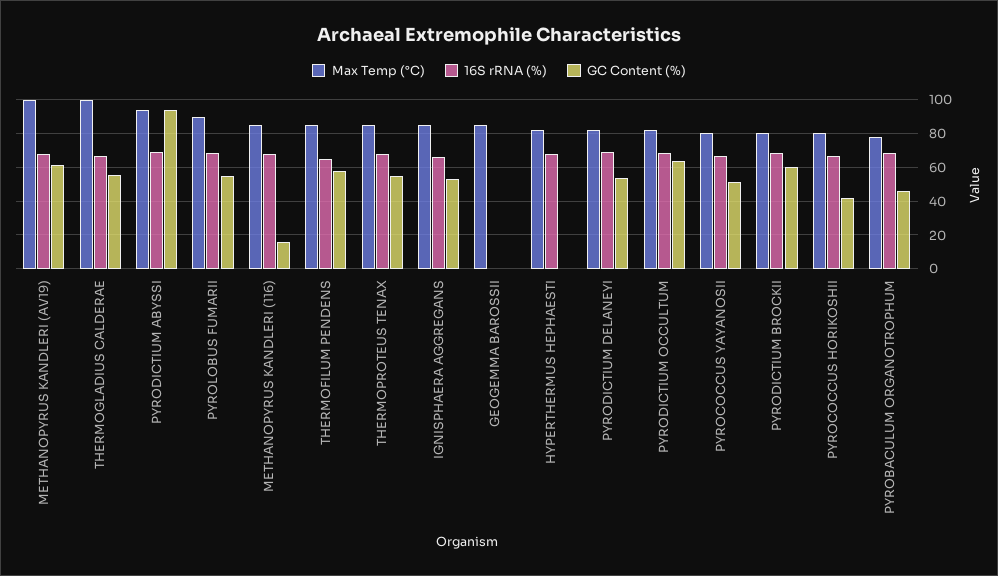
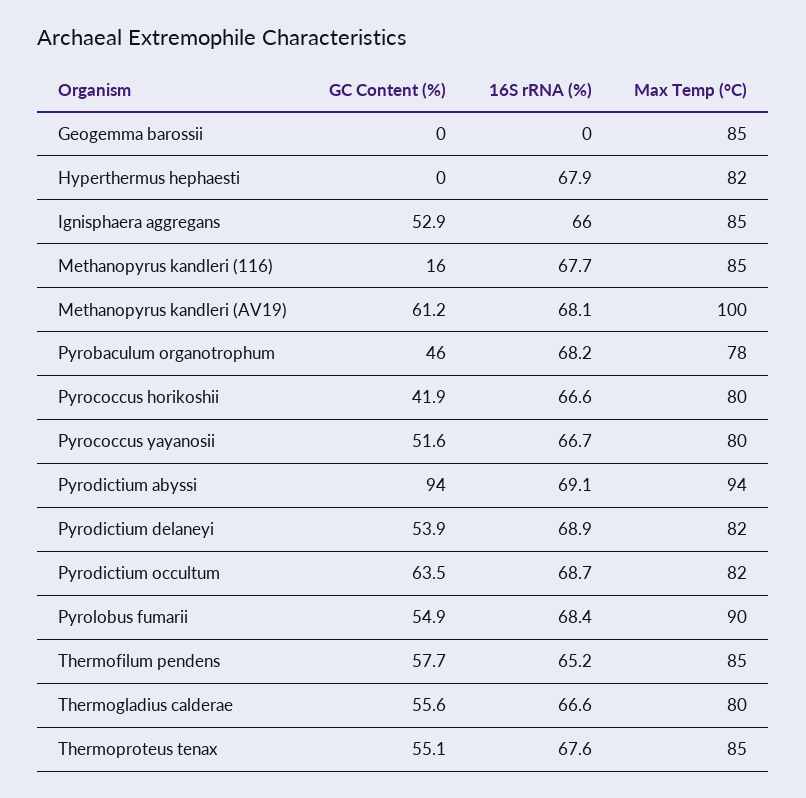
  {
    "Max Temp (°C)": {
      "METHANOPYRUS KANDLERI (AV19)": 100,
-     "THERMOGLADIUS CALDERAE": 100,
+     "THERMOGLADIUS CALDERAE": 80,
      "PYRODICTIUM ABYSSI": 94,
      "PYROLOBUS FUMARII": 90,
      "METHANOPYRUS KANDLERI (116)": 85,
      "THERMOFILUM PENDENS": 85,
      "THERMOPROTEUS TENAX": 85,
      "IGNISPHAERA AGGREGANS": 85,
      "GEOGEMMA BAROSSII": 85,
      "HYPERTHERMUS HEPHAESTI": 82,
      "PYRODICTIUM DELANEYI": 82,
      "PYRODICTIUM OCCULTUM": 82,
      "PYROCOCCUS YAYANOSII": 80,
-     "PYRODICTIUM BROCKII": 80,
      "PYROCOCCUS HORIKOSHII": 80,
      "PYROBACULUM ORGANOTROPHUM": 78
    },
    "16S rRNA (%)": {
      "METHANOPYRUS KANDLERI (AV19)": 68.1,
      "THERMOGLADIUS CALDERAE": 66.6,
      "PYRODICTIUM ABYSSI": 69.1,
      "PYROLOBUS FUMARII": 68.4,
      "METHANOPYRUS KANDLERI (116)": 67.7,
      "THERMOFILUM PENDENS": 65.2,
      "THERMOPROTEUS TENAX": 67.6,
      "IGNISPHAERA AGGREGANS": 66,
      "GEOGEMMA BAROSSII": 0,
      "HYPERTHERMUS HEPHAESTI": 67.9,
      "PYRODICTIUM DELANEYI": 68.9,
      "PYRODICTIUM OCCULTUM": 68.7,
      "PYROCOCCUS YAYANOSII": 66.7,
-     "PYRODICTIUM BROCKII": 70,
      "PYROCOCCUS HORIKOSHII": 66.6,
      "PYROBACULUM ORGANOTROPHUM": 68.2
    },
    "GC Content (%)": {
      "METHANOPYRUS KANDLERI (AV19)": 61.2,
      "THERMOGLADIUS CALDERAE": 55.6,
      "PYRODICTIUM ABYSSI": 94,
      "PYROLOBUS FUMARII": 54.9,
      "METHANOPYRUS KANDLERI (116)": 16,
      "THERMOFILUM PENDENS": 57.7,
      "THERMOPROTEUS TENAX": 55.1,
      "IGNISPHAERA AGGREGANS": 52.9,
      "GEOGEMMA BAROSSII": 0,
      "HYPERTHERMUS HEPHAESTI": 0,
      "PYRODICTIUM DELANEYI": 53.9,
      "PYRODICTIUM OCCULTUM": 63.5,
      "PYROCOCCUS YAYANOSII": 51.6,
-     "PYRODICTIUM BROCKII": 60,
      "PYROCOCCUS HORIKOSHII": 41.9,
      "PYROBACULUM ORGANOTROPHUM": 46
    }
  }

